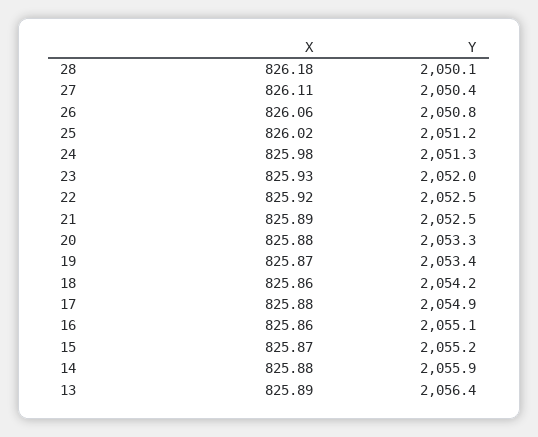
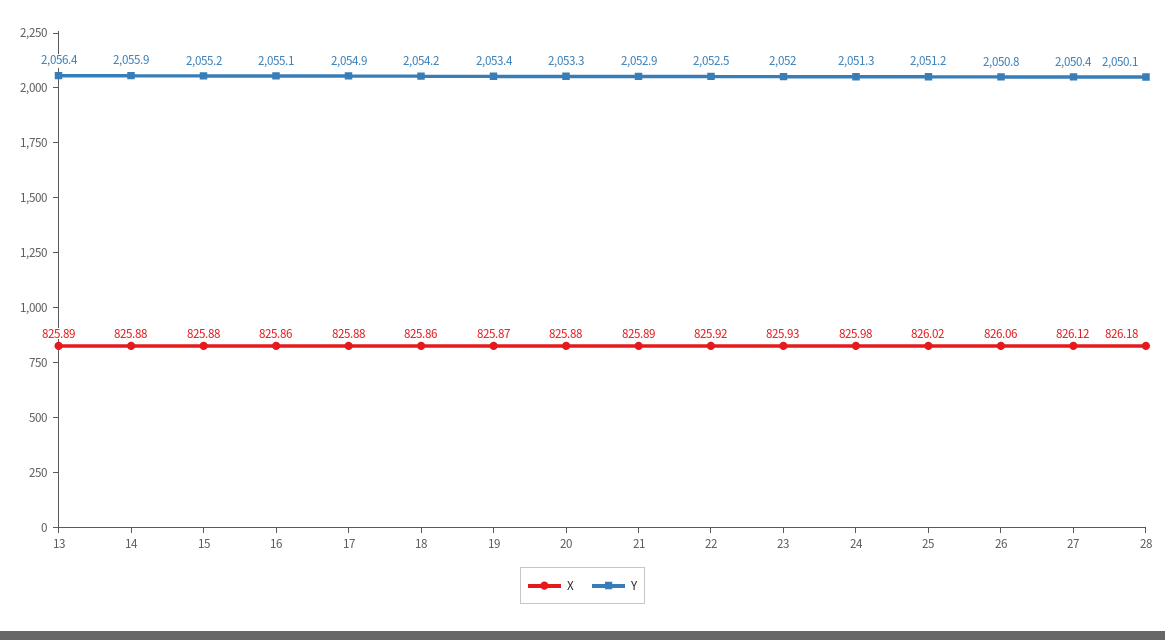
  {
    "X": {
      "28": 826.18,
-     "27": 826.11,
+     "27": 826.12,
      "26": 826.06,
      "25": 826.02,
      "24": 825.98,
      "23": 825.93,
      "22": 825.92,
      "21": 825.89,
      "20": 825.88,
      "19": 825.87,
      "18": 825.86,
      "17": 825.88,
      "16": 825.86,
-     "15": 825.87,
+     "15": 825.88,
      "14": 825.88,
      "13": 825.89
    },
    "Y": {
      "28": 2050.1,
      "27": 2050.4,
      "26": 2050.8,
      "25": 2051.2,
      "24": 2051.3,
      "23": 2052,
      "22": 2052.5,
-     "21": 2052.5,
+     "21": 2052.9,
      "20": 2053.3,
      "19": 2053.4,
      "18": 2054.2,
      "17": 2054.9,
      "16": 2055.1,
      "15": 2055.2,
      "14": 2055.9,
      "13": 2056.4
    }
  }

